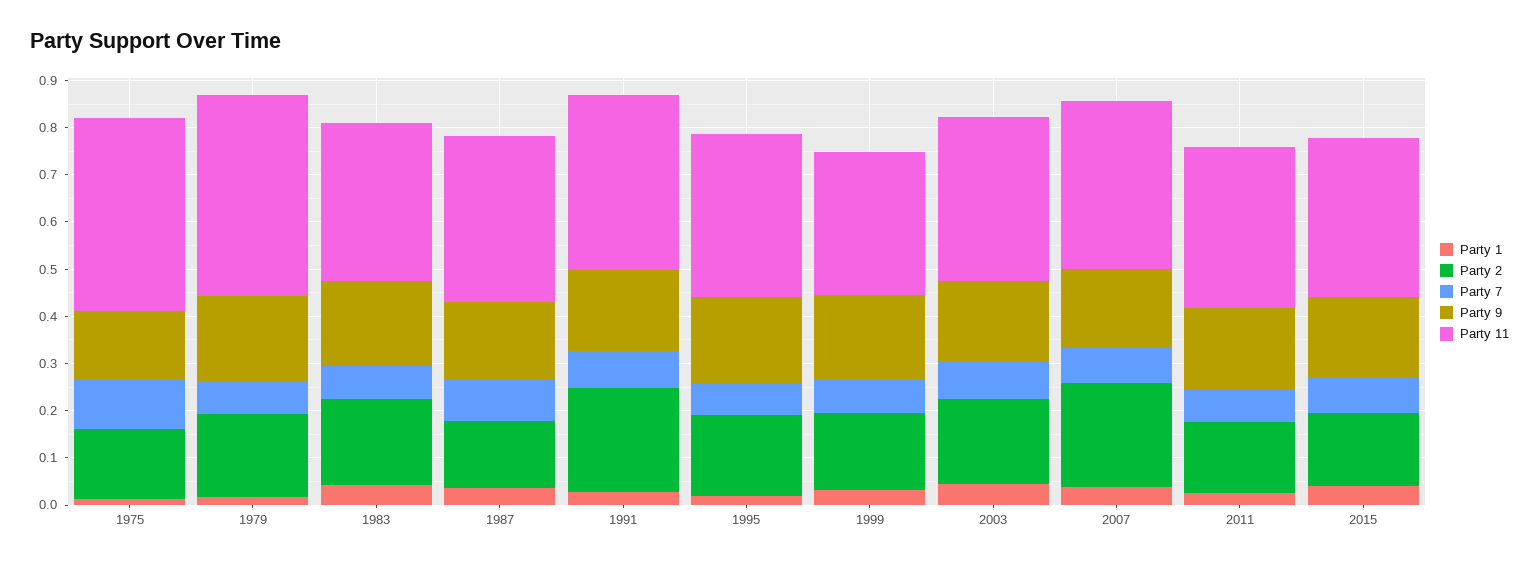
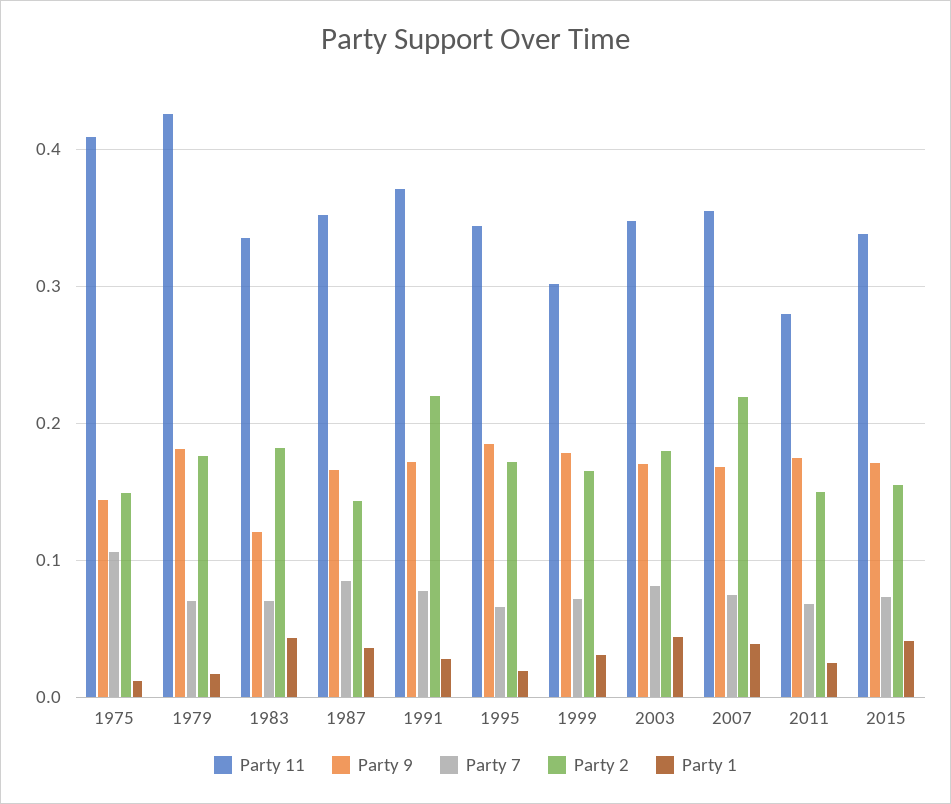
  {
    "Party 1": {
      "1975": 0.01,
      "1979": 0.02,
      "1983": 0.04,
      "1987": 0.04,
      "1991": 0.03,
      "1995": 0.02,
      "1999": 0.03,
      "2003": 0.04,
      "2007": 0.04,
      "2011": 0.03,
      "2015": 0.04
    },
    "Party 2": {
      "1975": 0.15,
      "1979": 0.18,
      "1983": 0.18,
      "1987": 0.14,
      "1991": 0.22,
      "1995": 0.17,
      "1999": 0.17,
      "2003": 0.18,
      "2007": 0.22,
      "2011": 0.15,
      "2015": 0.16
    },
    "Party 7": {
      "1975": 0.11,
      "1979": 0.07,
      "1983": 0.07,
      "1987": 0.09,
      "1991": 0.08,
      "1995": 0.07,
      "1999": 0.07,
      "2003": 0.08,
      "2007": 0.08,
      "2011": 0.07,
      "2015": 0.07
    },
    "Party 9": {
      "1975": 0.14,
      "1979": 0.18,
-     "1983": 0.18,
+     "1983": 0.12,
      "1987": 0.17,
      "1991": 0.17,
      "1995": 0.19,
      "1999": 0.18,
      "2003": 0.17,
      "2007": 0.17,
      "2011": 0.18,
      "2015": 0.17
    },
    "Party 11": {
      "1975": 0.41,
      "1979": 0.43,
      "1983": 0.34,
      "1987": 0.35,
      "1991": 0.37,
      "1995": 0.34,
      "1999": 0.3,
      "2003": 0.35,
      "2007": 0.36,
-     "2011": 0.34,
+     "2011": 0.28,
      "2015": 0.34
    }
  }

